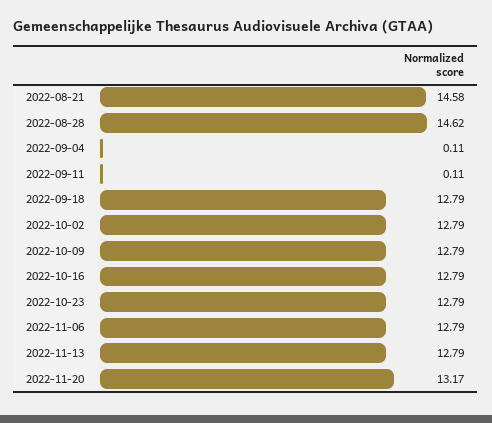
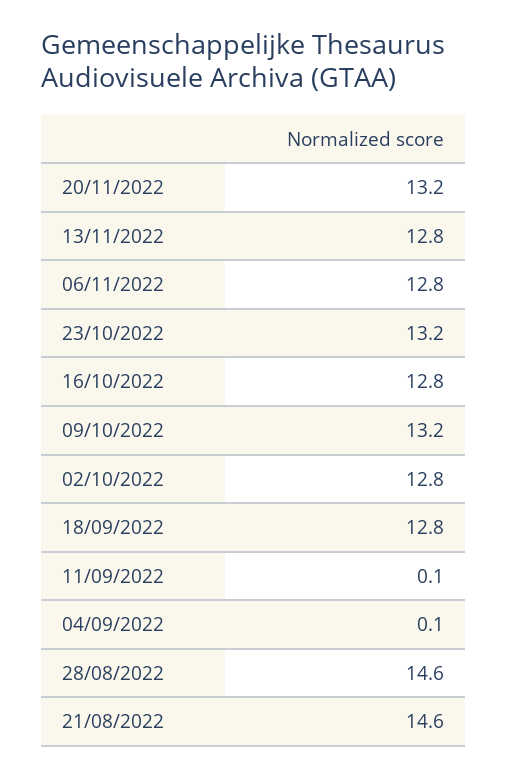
  {
    "2022-08-21": 14.58,
    "2022-08-28": 14.62,
    "2022-09-04": 0.11,
    "2022-09-11": 0.11,
    "2022-09-18": 12.79,
    "2022-10-02": 12.79,
-   "2022-10-09": 12.79,
+   "2022-10-09": 13.2,
    "2022-10-16": 12.79,
-   "2022-10-23": 12.79,
+   "2022-10-23": 13.2,
    "2022-11-06": 12.79,
    "2022-11-13": 12.79,
    "2022-11-20": 13.17
  }

